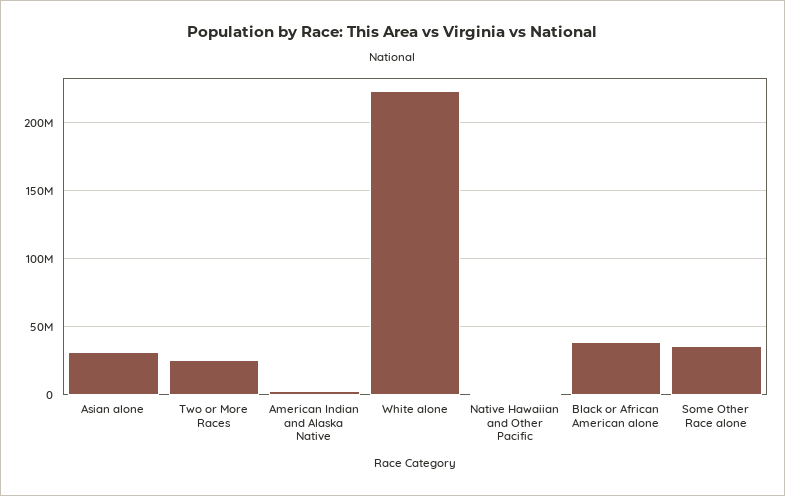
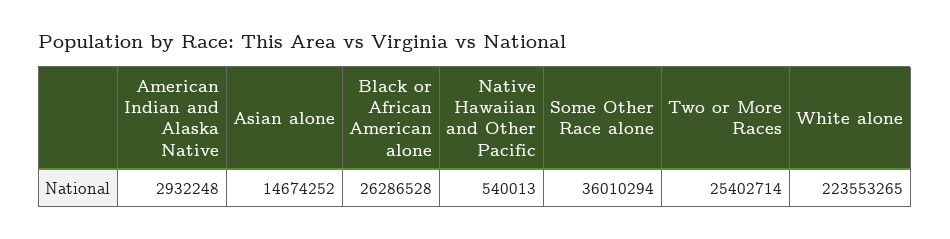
  {
-   "Asian alone": 30000000,
+   "Asian alone": 14674252,
    "Two or More Races": 25402714,
    "American Indian and Alaska Native": 2932248,
    "White alone": 223553265,
    "Native Hawaiian and Other Pacific": 540013,
-   "Black or African American alone": 40000000,
+   "Black or African American alone": 26286528,
    "Some Other Race alone": 36010294
  }

